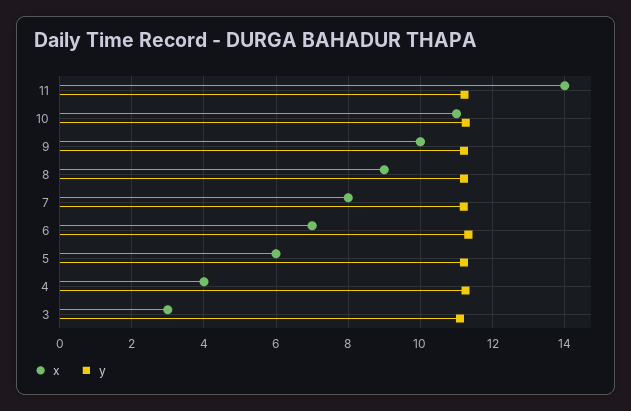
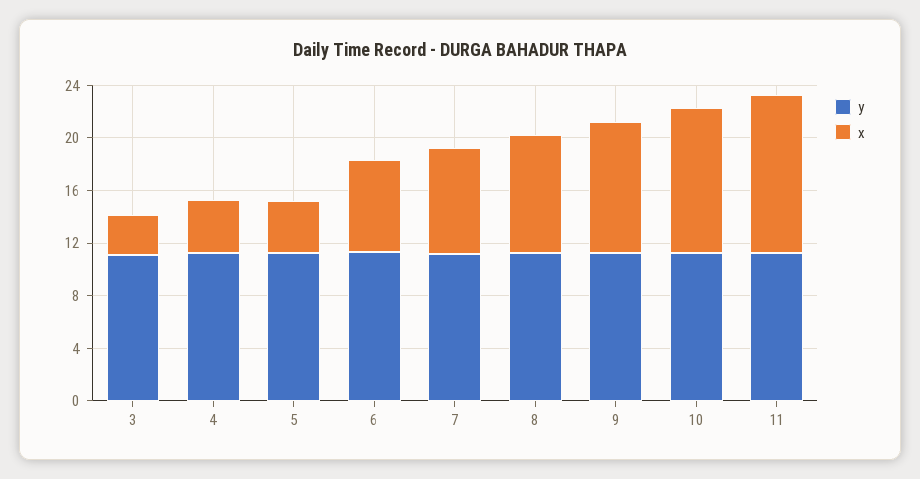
  {
    "x": {
-     "11": 14,
+     "11": 12,
      "10": 11,
      "9": 10,
      "8": 9,
      "7": 8,
      "6": 7,
-     "5": 6,
+     "5": 4,
      "4": 4,
      "3": 3
    },
    "y": {
      "11": 11.2,
      "10": 11.2,
      "9": 11.2,
      "8": 11.2,
      "7": 11.2,
      "6": 11.4,
      "5": 11.2,
      "4": 11.2,
      "3": 11.2
    }
  }

